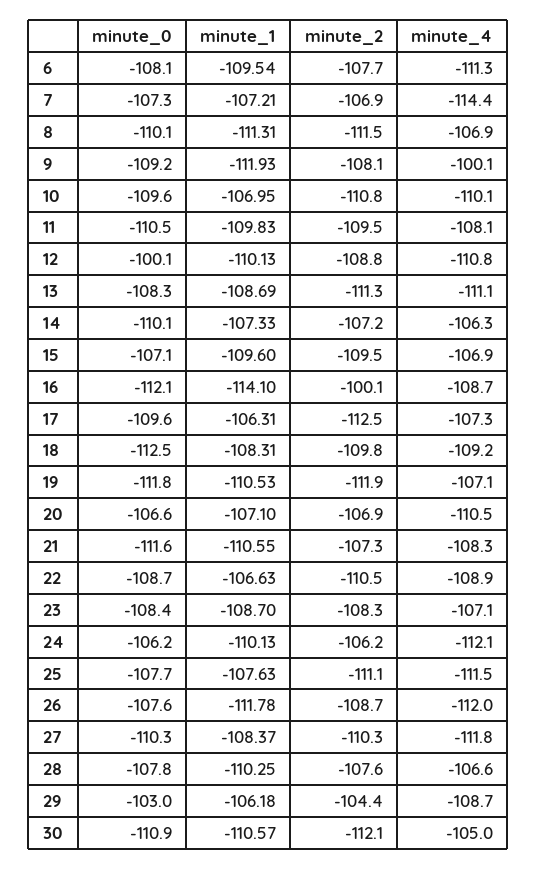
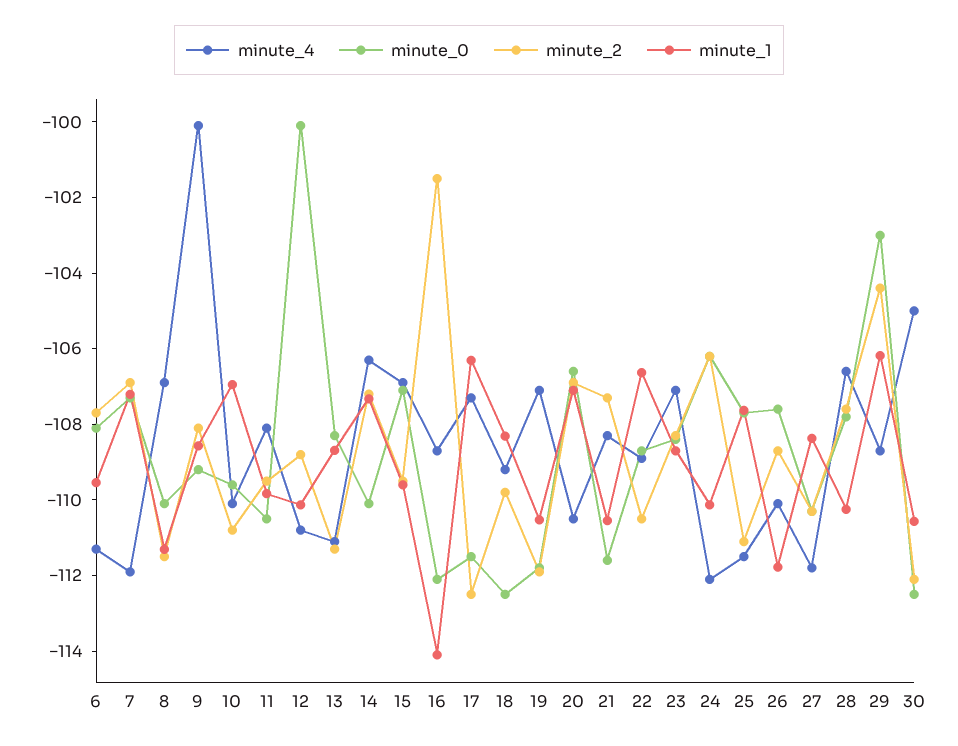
  {
    "minute_0": {
      "6": -108.1,
      "7": -107.3,
      "8": -110.1,
      "9": -109.2,
      "10": -109.6,
      "11": -110.5,
      "12": -100.1,
      "13": -108.3,
      "14": -110.1,
      "15": -107.1,
      "16": -112.1,
-     "17": -109.6,
+     "17": -111.5,
      "18": -112.5,
      "19": -111.8,
      "20": -106.6,
      "21": -111.6,
      "22": -108.7,
      "23": -108.4,
      "24": -106.2,
      "25": -107.7,
      "26": -107.6,
      "27": -110.3,
      "28": -107.8,
      "29": -103,
-     "30": -110.9
+     "30": -112.5
    },
    "minute_1": {
      "6": -109.54,
      "7": -107.21,
      "8": -111.31,
-     "9": -111.93,
+     "9": -108.5,
      "10": -106.95,
      "11": -109.83,
      "12": -110.13,
      "13": -108.69,
      "14": -107.33,
      "15": -109.6,
      "16": -114.1,
      "17": -106.31,
      "18": -108.31,
      "19": -110.53,
      "20": -107.1,
      "21": -110.55,
      "22": -106.63,
      "23": -108.7,
      "24": -110.13,
      "25": -107.63,
      "26": -111.78,
      "27": -108.37,
      "28": -110.25,
      "29": -106.18,
      "30": -110.57
    },
    "minute_2": {
      "6": -107.7,
      "7": -106.9,
      "8": -111.5,
      "9": -108.1,
      "10": -110.8,
      "11": -109.5,
      "12": -108.8,
      "13": -111.3,
      "14": -107.2,
      "15": -109.5,
-     "16": -100.1,
+     "16": -101.5,
      "17": -112.5,
      "18": -109.8,
      "19": -111.9,
      "20": -106.9,
      "21": -107.3,
      "22": -110.5,
      "23": -108.3,
      "24": -106.2,
      "25": -111.1,
      "26": -108.7,
      "27": -110.3,
      "28": -107.6,
      "29": -104.4,
      "30": -112.1
    },
    "minute_4": {
      "6": -111.3,
-     "7": -114.4,
+     "7": -112,
      "8": -106.9,
      "9": -100.1,
      "10": -110.1,
      "11": -108.1,
      "12": -110.8,
      "13": -111.1,
      "14": -106.3,
      "15": -106.9,
      "16": -108.7,
      "17": -107.3,
      "18": -109.2,
      "19": -107.1,
      "20": -110.5,
      "21": -108.3,
      "22": -108.9,
      "23": -107.1,
      "24": -112.1,
      "25": -111.5,
-     "26": -112,
+     "26": -110,
      "27": -111.8,
      "28": -106.6,
      "29": -108.7,
      "30": -105
    }
  }

